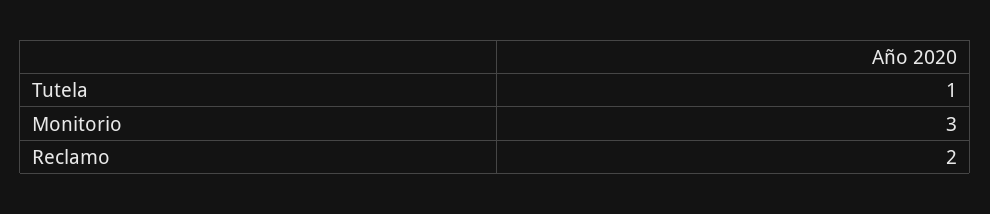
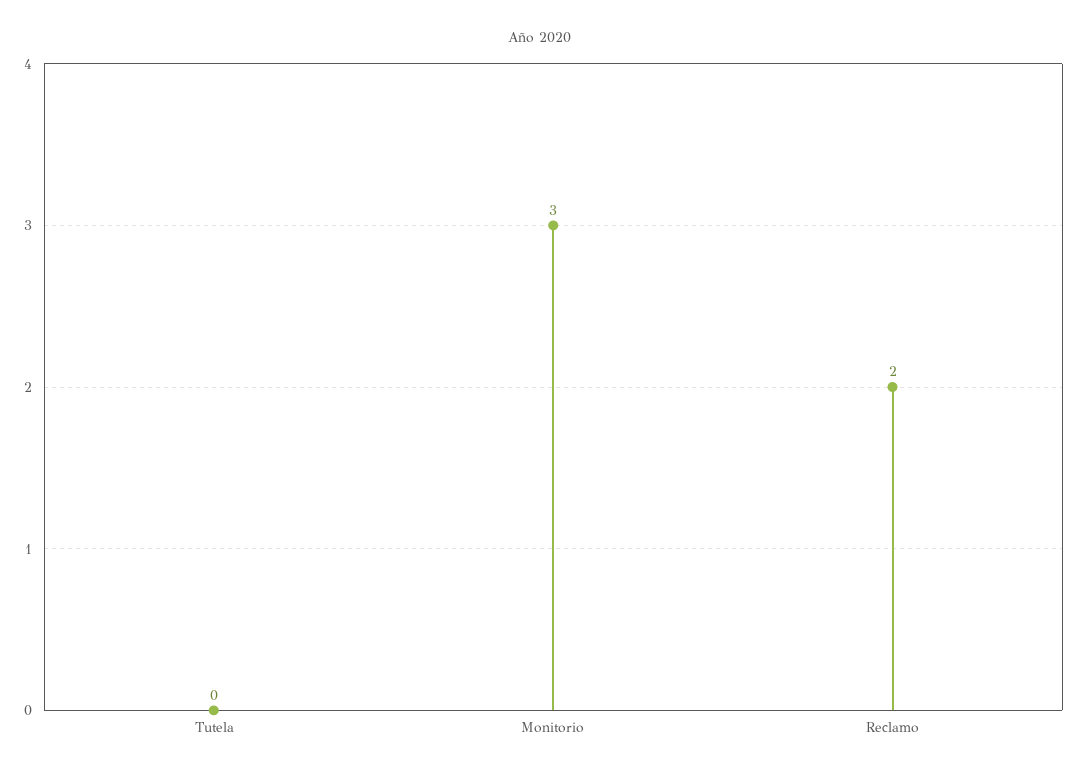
  {
-   "Tutela": 1,
+   "Tutela": 0,
    "Monitorio": 3,
    "Reclamo": 2
  }

